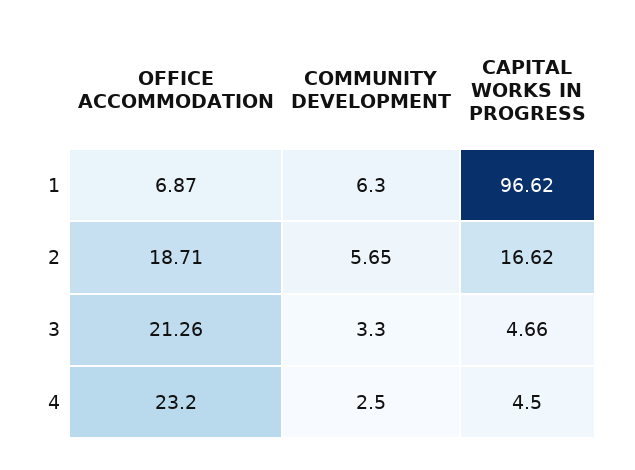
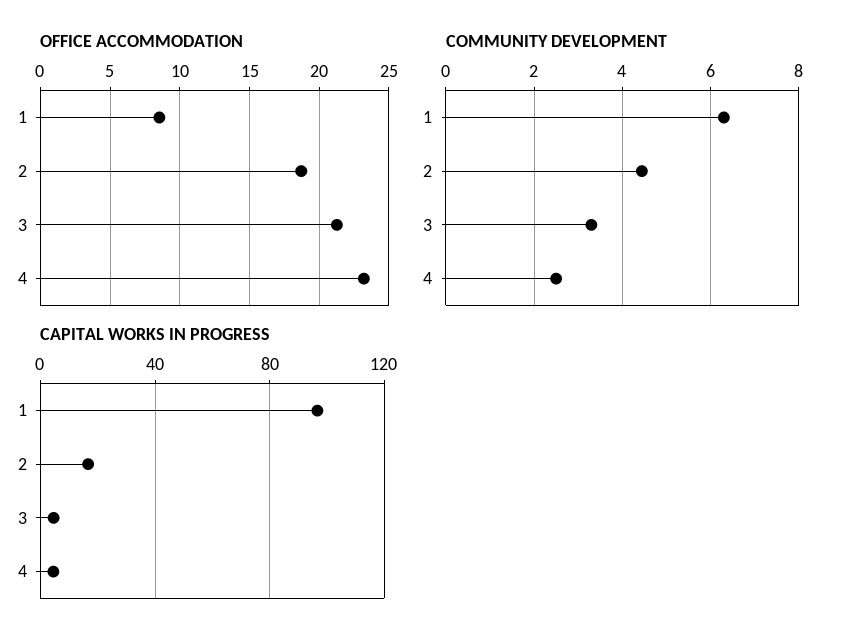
  {
    "OFFICE ACCOMMODATION": {
-     "1": 6.87,
+     "1": 8.5,
      "2": 18.71,
      "3": 21.26,
      "4": 23.2
    },
    "COMMUNITY DEVELOPMENT": {
      "1": 6.3,
-     "2": 5.65,
+     "2": 4.4,
      "3": 3.3,
      "4": 2.5
    },
    "CAPITAL WORKS IN PROGRESS": {
      "1": 96.62,
      "2": 16.62,
      "3": 4.66,
      "4": 4.5
    }
  }

